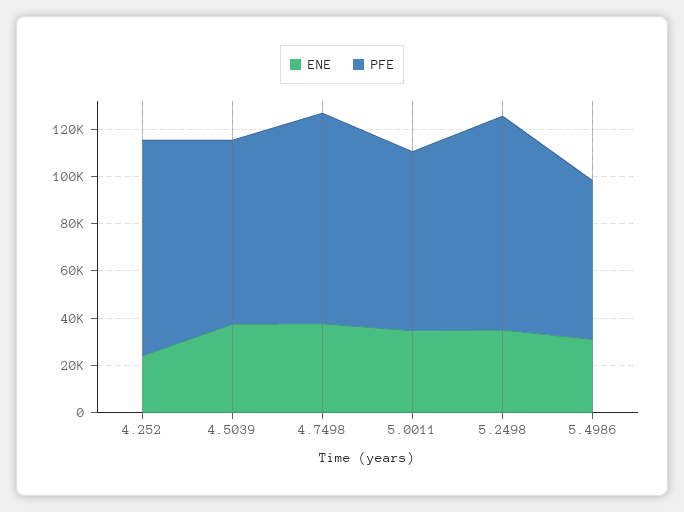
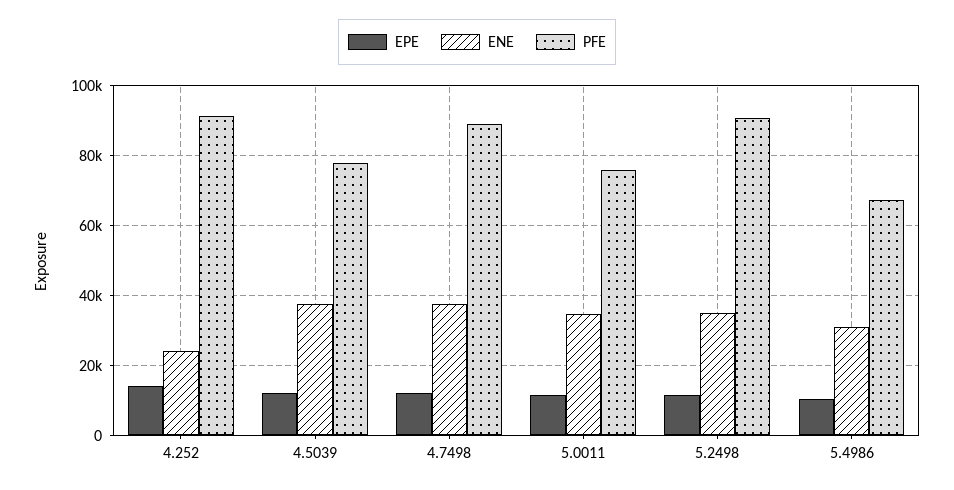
  {
    "ENE": {
      "4.252": 24000,
      "4.5039": 38000,
      "4.7498": 38000,
      "5.0011": 34000,
      "5.2498": 34000,
      "5.4986": 32000
    },
    "PFE": {
      "4.252": 92000,
      "4.5039": 78000,
      "4.7498": 90000,
      "5.0011": 76000,
      "5.2498": 90000,
      "5.4986": 68000
-   }
+   },
+   "EPE": {
+     "4.252": 14000,
+     "4.5039": 12000,
+     "4.7498": 12000,
+     "5.0011": 12000,
+     "5.2498": 12000,
+     "5.4986": 10000
+   }
  }

